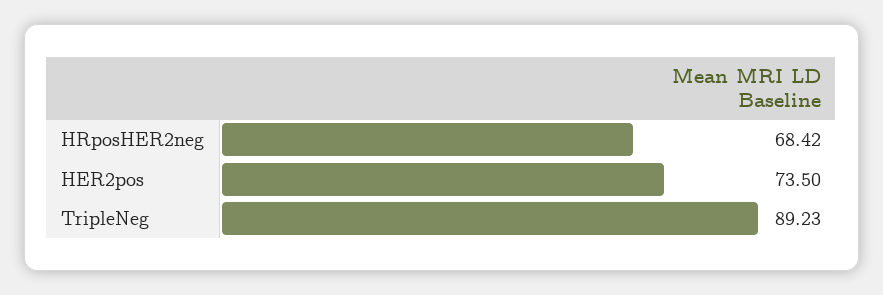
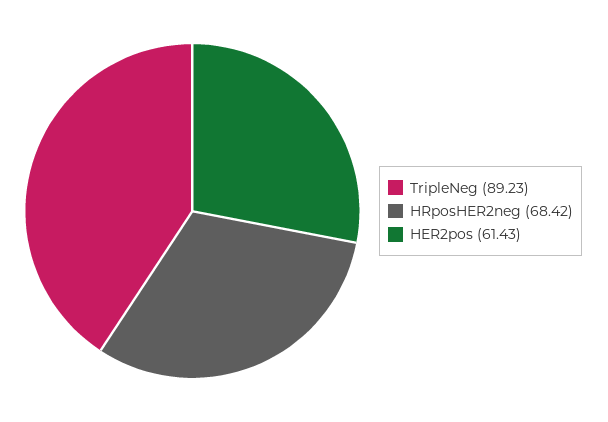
  {
    "HRposHER2neg": 68.42,
-   "HER2pos": 73.5,
+   "HER2pos": 61.43,
    "TripleNeg": 89.23
  }

